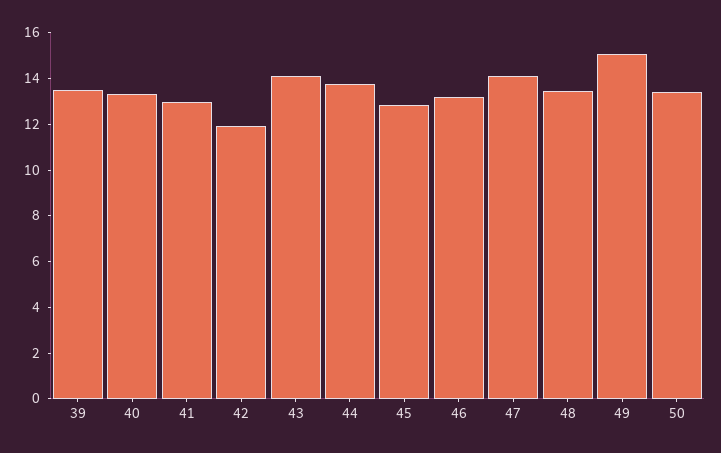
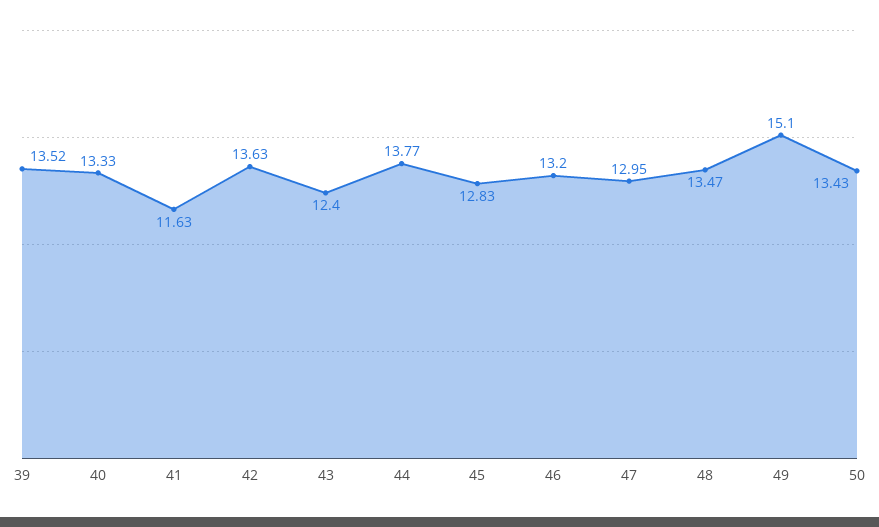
  {
    "39": 13.52,
    "40": 13.33,
-   "41": 13,
+   "41": 11.63,
-   "42": 12,
+   "42": 13.63,
-   "43": 14,
+   "43": 12.4,
    "44": 13.77,
    "45": 12.83,
    "46": 13.2,
-   "47": 14,
+   "47": 12.95,
    "48": 13.47,
    "49": 15.1,
    "50": 13.43
  }

